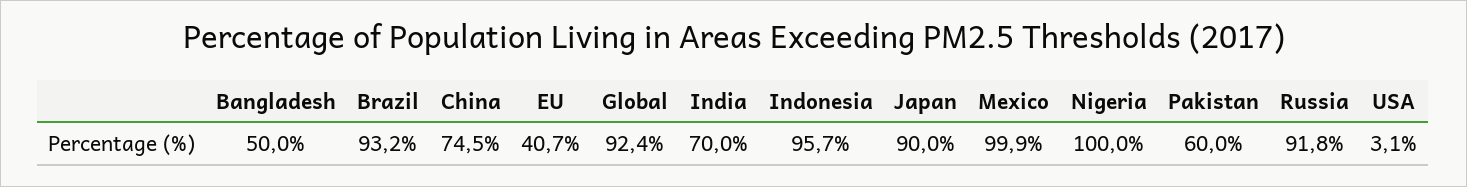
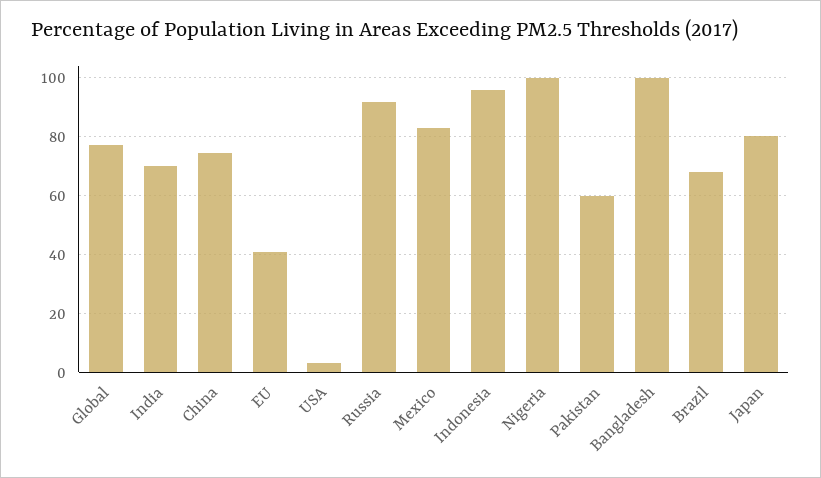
  {
-   "Bangladesh": 50,
+   "Bangladesh": 100,
-   "Brazil": 93.2,
+   "Brazil": 67.5,
    "China": 74.5,
    "EU": 40.7,
-   "Global": 92.4,
+   "Global": 77.5,
    "India": 70,
    "Indonesia": 95.7,
-   "Japan": 90,
+   "Japan": 80,
-   "Mexico": 99.9,
+   "Mexico": 82.5,
    "Nigeria": 100,
    "Pakistan": 60,
    "Russia": 91.8,
    "USA": 3.1
  }

